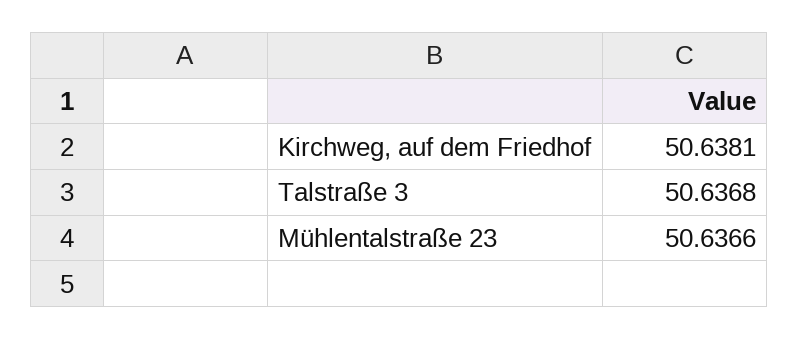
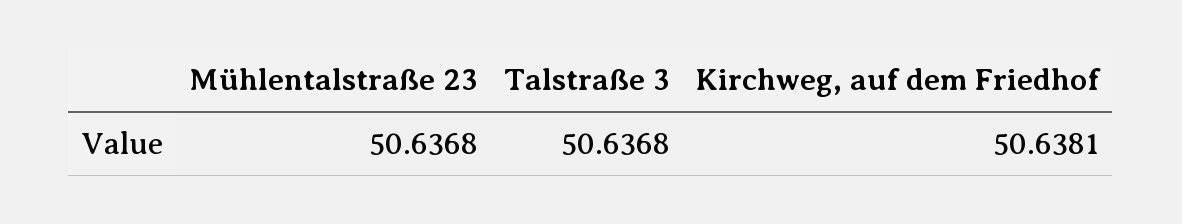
  {
    "Kirchweg, auf dem Friedhof": 50.6381,
    "Talstraße 3": 50.6368,
-   "Mühlentalstraße 23": 50.6366
+   "Mühlentalstraße 23": 50.6368
  }

